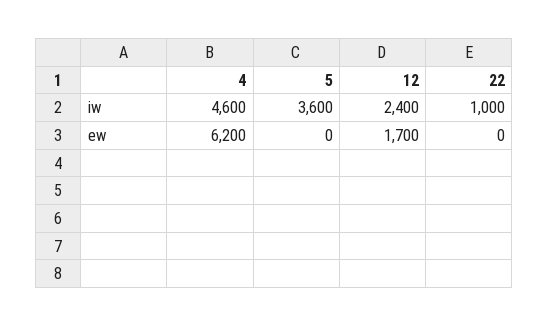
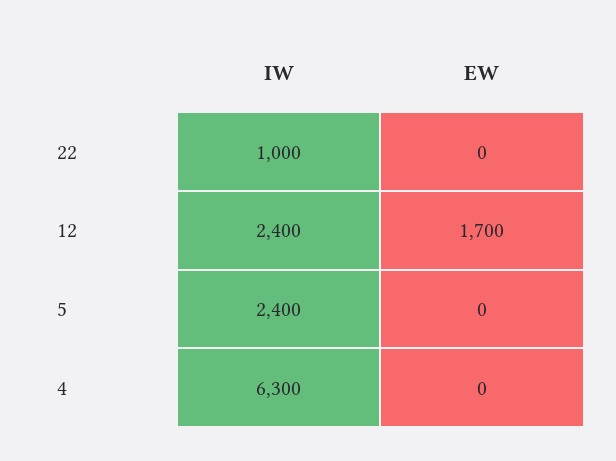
  {
    "4": {
-     "iw": 4600,
+     "iw": 6300,
-     "ew": 6200
+     "ew": 0
    },
    "5": {
-     "iw": 3600,
+     "iw": 2400,
      "ew": 0
    },
    "12": {
      "iw": 2400,
      "ew": 1700
    },
    "22": {
      "iw": 1000,
      "ew": 0
    }
  }

